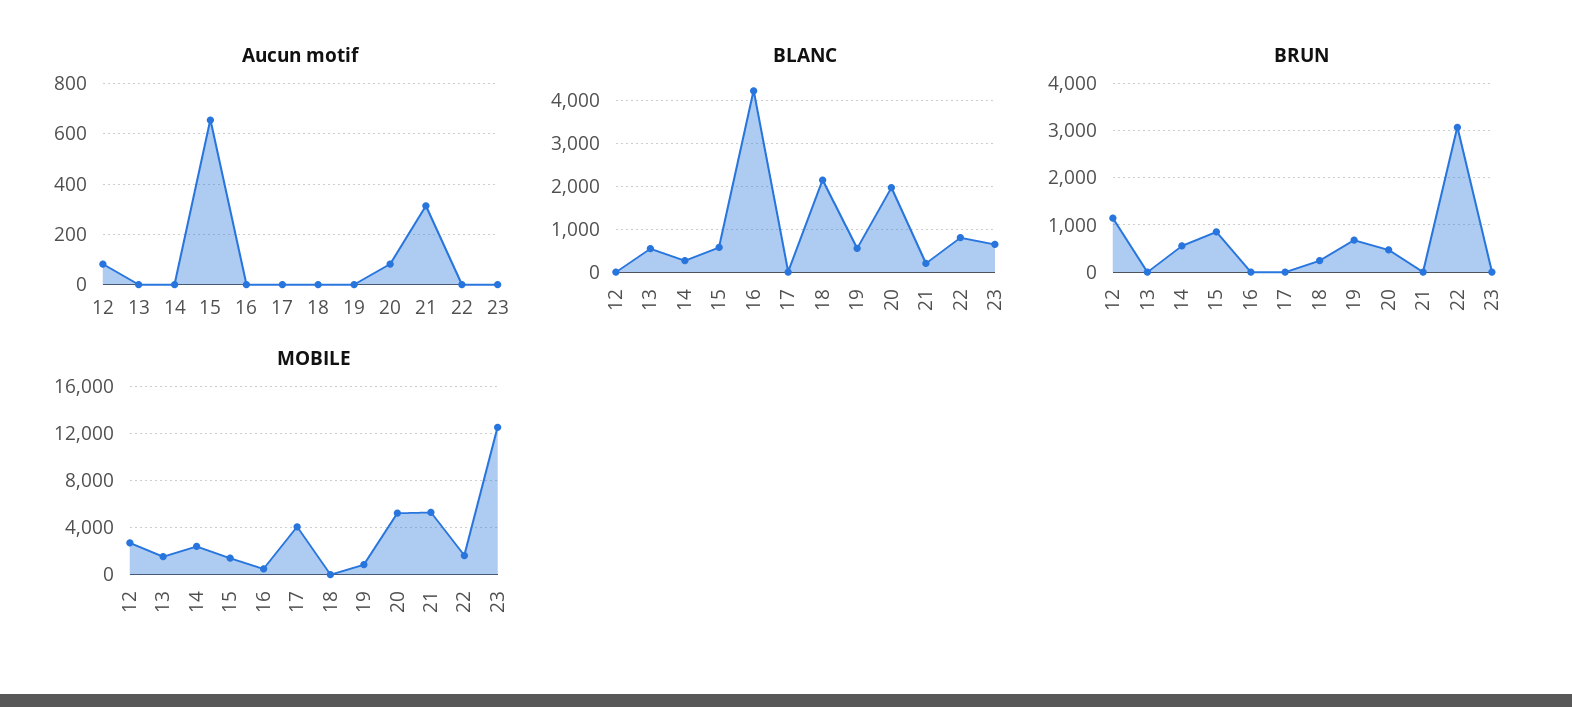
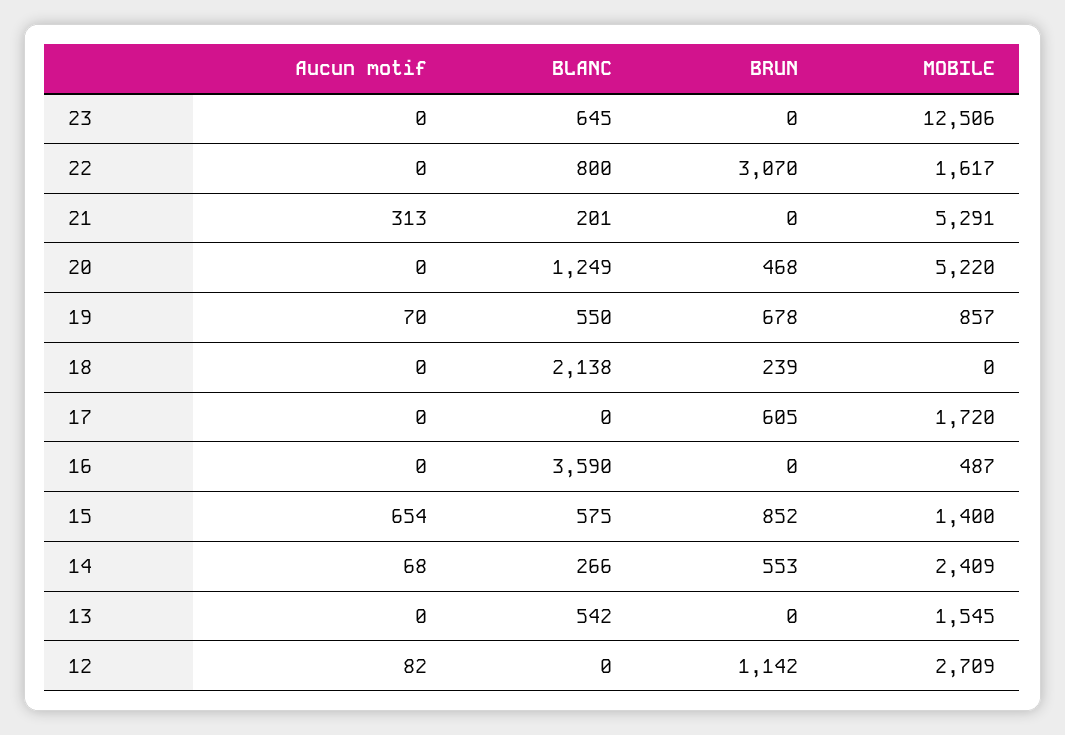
  {
    "Aucun motif": {
      "12": 82,
      "13": 0,
-     "14": 0,
+     "14": 68,
      "15": 654,
      "16": 0,
      "17": 0,
      "18": 0,
-     "19": 0,
+     "19": 70,
-     "20": 75,
+     "20": 0,
      "21": 313,
      "22": 0,
      "23": 0
    },
    "BLANC": {
      "12": 0,
      "13": 542,
      "14": 266,
      "15": 575,
-     "16": 4200,
+     "16": 3590,
      "17": 0,
      "18": 2138,
      "19": 550,
-     "20": 2000,
+     "20": 1249,
      "21": 201,
      "22": 800,
      "23": 645
    },
    "BRUN": {
      "12": 1142,
      "13": 0,
      "14": 553,
      "15": 852,
      "16": 0,
-     "17": 0,
+     "17": 605,
      "18": 239,
      "19": 678,
      "20": 468,
      "21": 0,
      "22": 3070,
      "23": 0
    },
    "MOBILE": {
      "12": 2709,
      "13": 1545,
      "14": 2409,
      "15": 1400,
      "16": 487,
-     "17": 4000,
+     "17": 1720,
      "18": 0,
      "19": 857,
      "20": 5220,
      "21": 5291,
      "22": 1617,
      "23": 12506
    }
  }

